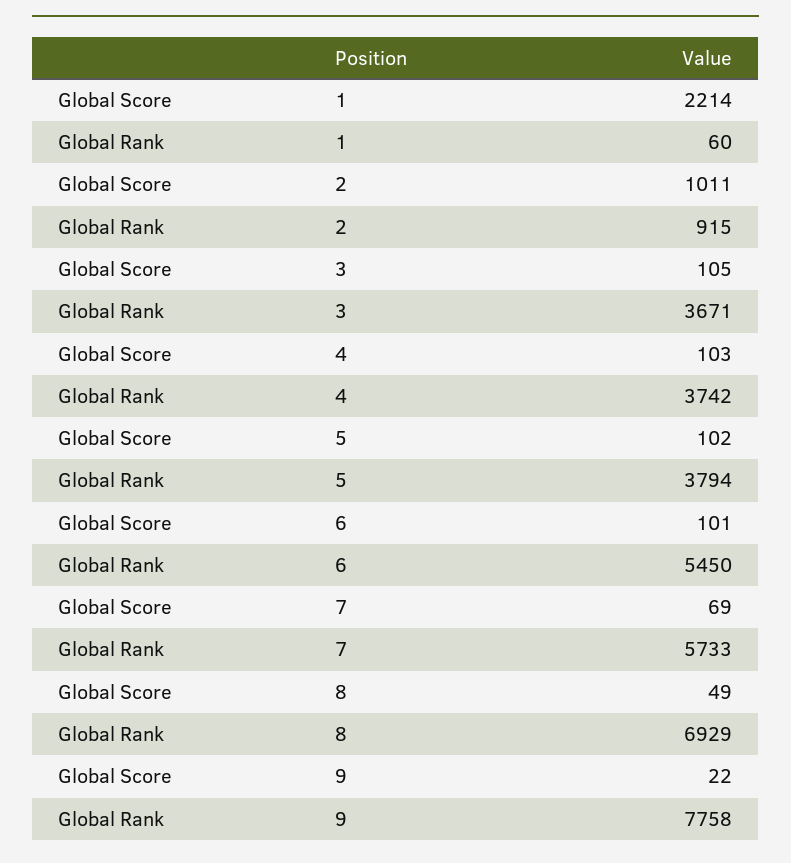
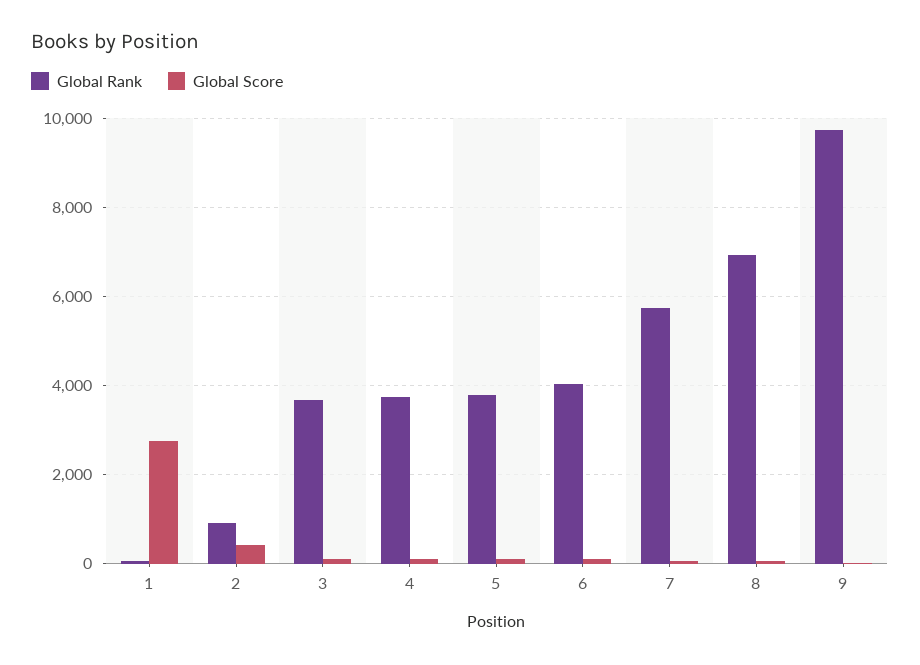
  {
    "Global Score": {
-     "1": 2214,
+     "1": 2800,
-     "2": 1011,
+     "2": 400,
      "3": 105,
      "4": 103,
      "5": 102,
      "6": 101,
      "7": 69,
      "8": 49,
      "9": 22
    },
    "Global Rank": {
      "1": 60,
      "2": 915,
      "3": 3671,
      "4": 3742,
      "5": 3794,
-     "6": 5450,
+     "6": 4000,
      "7": 5733,
      "8": 6929,
-     "9": 7758
+     "9": 9800
    }
  }

